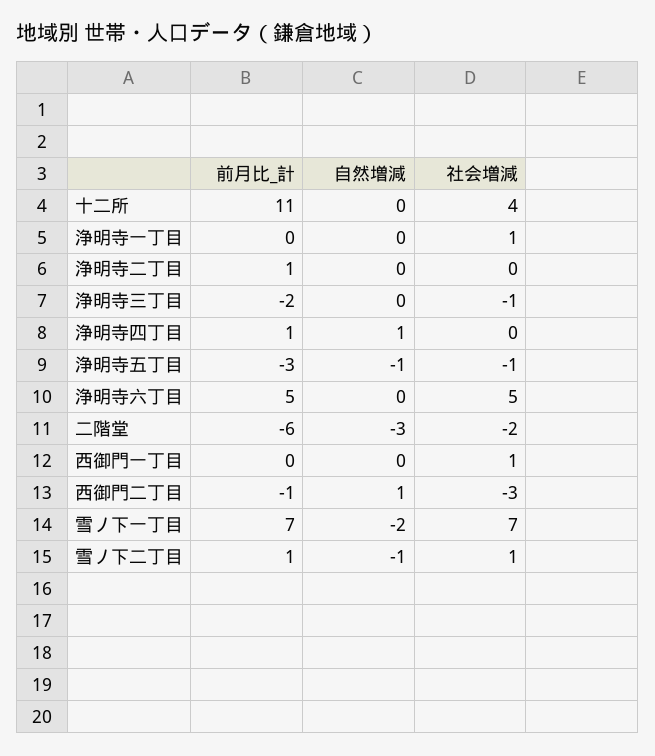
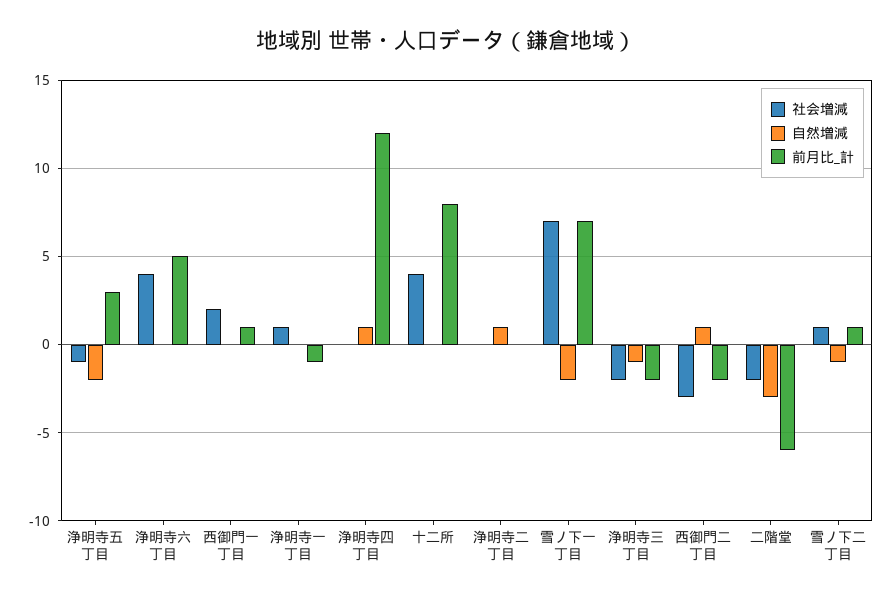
  {
    "前月比_計": {
-     "十二所": 11,
+     "十二所": 8,
-     "浄明寺一丁目": 0,
+     "浄明寺一丁目": -1,
-     "浄明寺二丁目": 1,
+     "浄明寺二丁目": 0,
      "浄明寺三丁目": -2,
-     "浄明寺四丁目": 1,
+     "浄明寺四丁目": 12,
-     "浄明寺五丁目": -3,
+     "浄明寺五丁目": 3,
      "浄明寺六丁目": 5,
      "二階堂": -6,
-     "西御門一丁目": 0,
+     "西御門一丁目": 1,
-     "西御門二丁目": -1,
+     "西御門二丁目": -2,
      "雪ノ下一丁目": 7,
      "雪ノ下二丁目": 1
    },
    "自然増減": {
      "十二所": 0,
      "浄明寺一丁目": 0,
-     "浄明寺二丁目": 0,
+     "浄明寺二丁目": 1,
-     "浄明寺三丁目": 0,
+     "浄明寺三丁目": -1,
      "浄明寺四丁目": 1,
-     "浄明寺五丁目": -1,
+     "浄明寺五丁目": -2,
      "浄明寺六丁目": 0,
      "二階堂": -3,
      "西御門一丁目": 0,
      "西御門二丁目": 1,
      "雪ノ下一丁目": -2,
      "雪ノ下二丁目": -1
    },
    "社会増減": {
      "十二所": 4,
      "浄明寺一丁目": 1,
      "浄明寺二丁目": 0,
-     "浄明寺三丁目": -1,
+     "浄明寺三丁目": -2,
      "浄明寺四丁目": 0,
      "浄明寺五丁目": -1,
-     "浄明寺六丁目": 5,
+     "浄明寺六丁目": 4,
      "二階堂": -2,
-     "西御門一丁目": 1,
+     "西御門一丁目": 2,
      "西御門二丁目": -3,
      "雪ノ下一丁目": 7,
      "雪ノ下二丁目": 1
    }
  }

